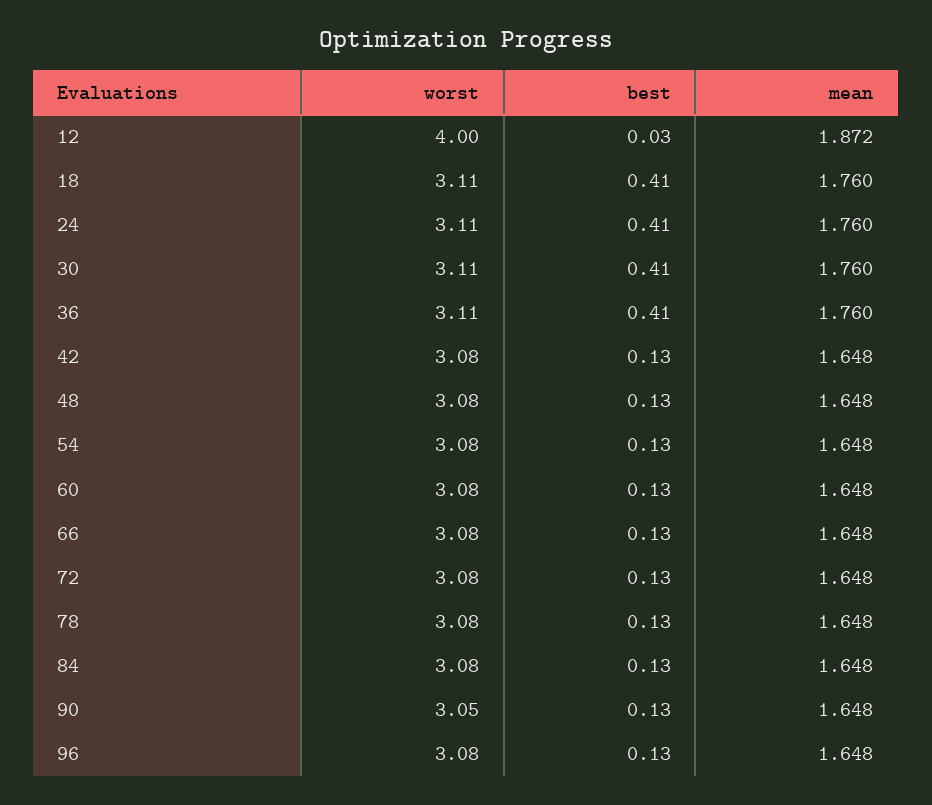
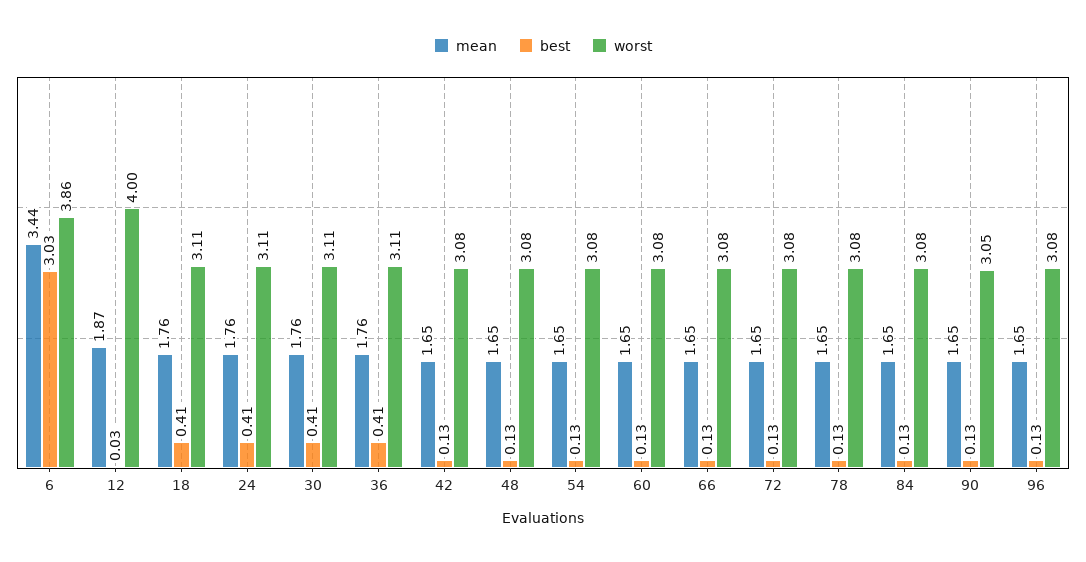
  {
    "worst": {
      "12": 4,
      "18": 3.11,
      "24": 3.11,
      "30": 3.11,
      "36": 3.11,
      "42": 3.08,
      "48": 3.08,
      "54": 3.08,
      "60": 3.08,
      "66": 3.08,
      "72": 3.08,
      "78": 3.08,
      "84": 3.08,
      "90": 3.05,
-     "96": 3.08
+     "96": 3.08,
+     "6": 3.86
    },
    "best": {
      "12": 0.03,
      "18": 0.41,
      "24": 0.41,
      "30": 0.41,
      "36": 0.41,
      "42": 0.13,
      "48": 0.13,
      "54": 0.13,
      "60": 0.13,
      "66": 0.13,
      "72": 0.13,
      "78": 0.13,
      "84": 0.13,
      "90": 0.13,
-     "96": 0.13
+     "96": 0.13,
+     "6": 3.03
    },
    "mean": {
      "12": 1.872,
      "18": 1.76,
      "24": 1.76,
      "30": 1.76,
      "36": 1.76,
      "42": 1.648,
      "48": 1.648,
      "54": 1.648,
      "60": 1.648,
      "66": 1.648,
      "72": 1.648,
      "78": 1.648,
      "84": 1.648,
      "90": 1.648,
-     "96": 1.648
+     "96": 1.648,
+     "6": 3.44
    }
  }

